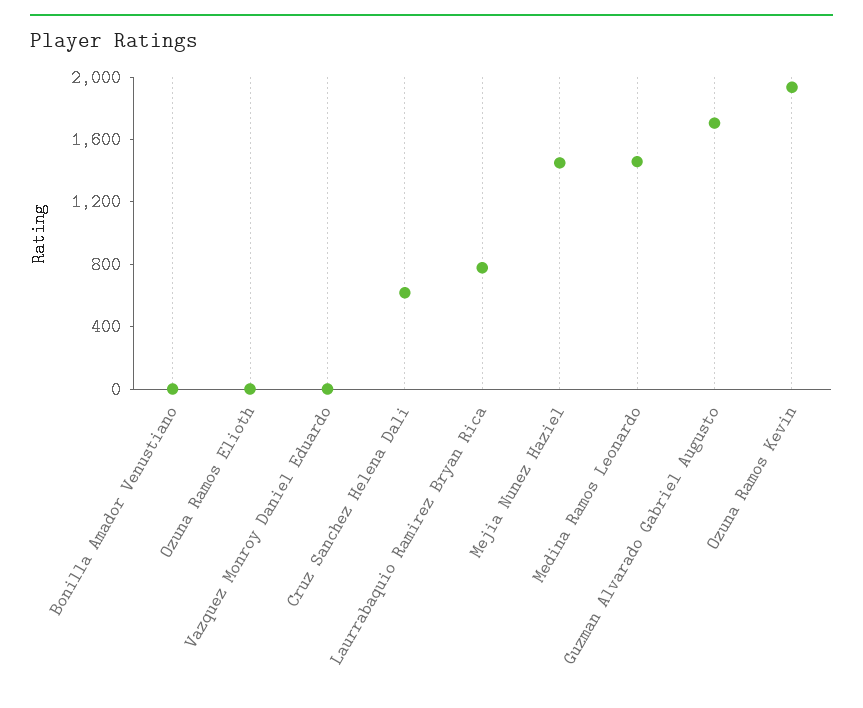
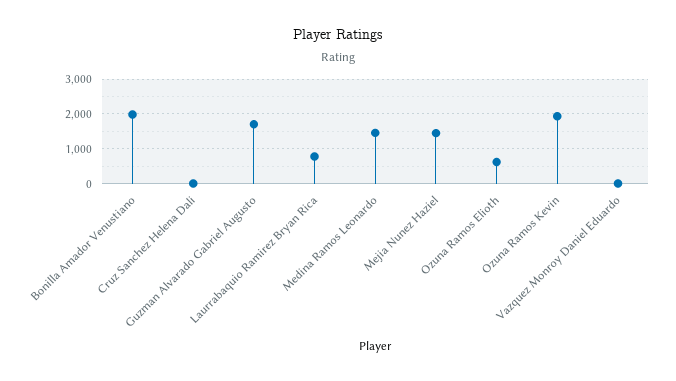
  {
-   "Bonilla Amador Venustiano": 0,
+   "Bonilla Amador Venustiano": 2000,
-   "Ozuna Ramos Elioth": 0,
+   "Ozuna Ramos Elioth": 600,
    "Vazquez Monroy Daniel Eduardo": 0,
-   "Cruz Sanchez Helena Dali": 600,
+   "Cruz Sanchez Helena Dali": 0,
    "Laurrabaquio Ramirez Bryan Rica": 800,
    "Mejia Nunez Haziel": 1500,
    "Medina Ramos Leonardo": 1500,
    "Guzman Alvarado Gabriel Augusto": 1700,
    "Ozuna Ramos Kevin": 1900
  }

